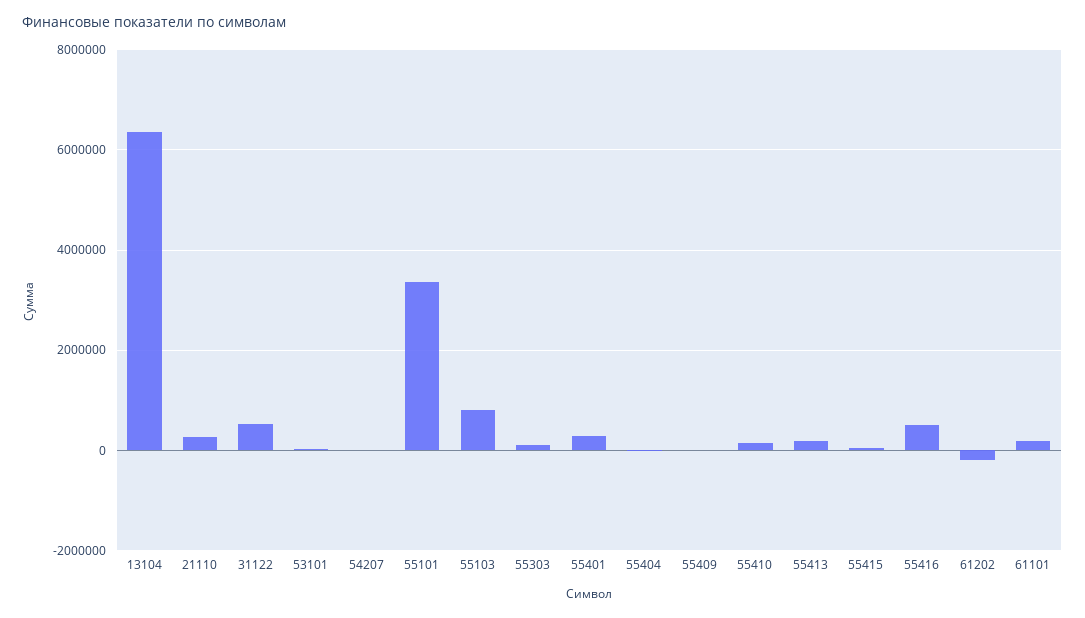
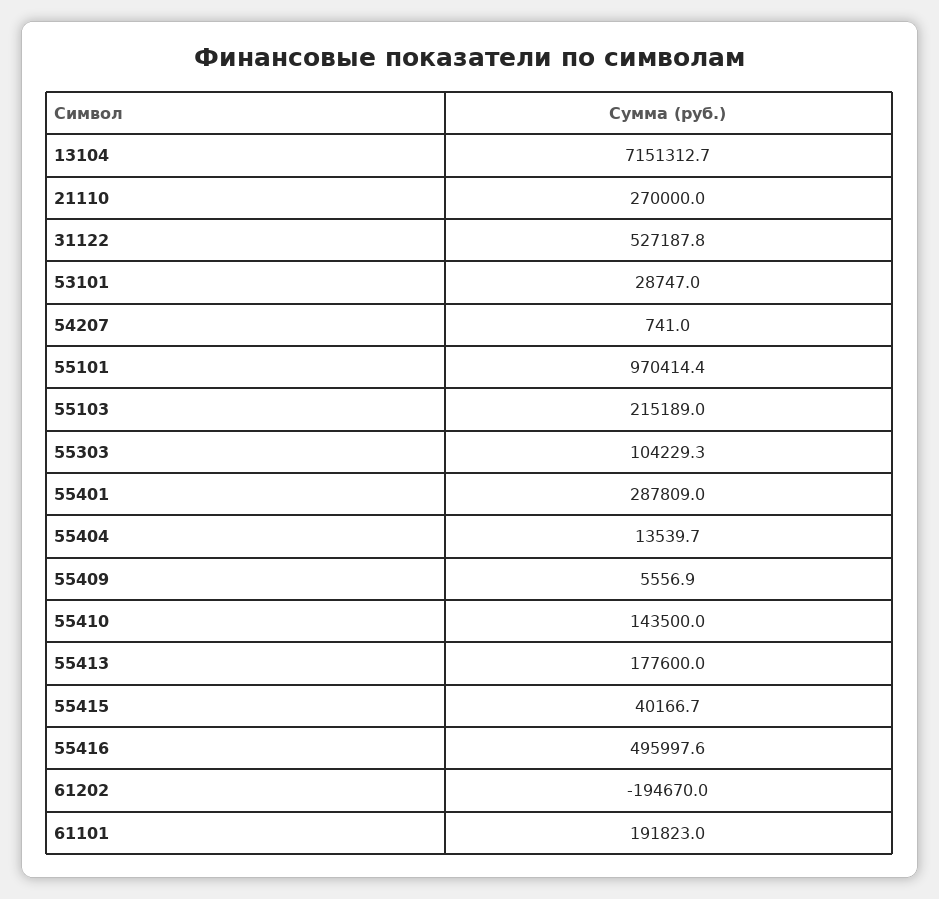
  {
-   "13104": 6400000,
+   "13104": 7151312.7,
    "21110": 270000,
    "31122": 527187.8,
    "53101": 28747,
    "54207": 741,
-   "55101": 3400000,
+   "55101": 970414.4,
-   "55103": 800000,
+   "55103": 215189,
    "55303": 104229.3,
    "55401": 287809,
    "55404": 13539.7,
    "55409": 5556.9,
    "55410": 143500,
    "55413": 177600,
    "55415": 40166.7,
    "55416": 495997.6,
    "61202": -194670,
    "61101": 191823
  }

